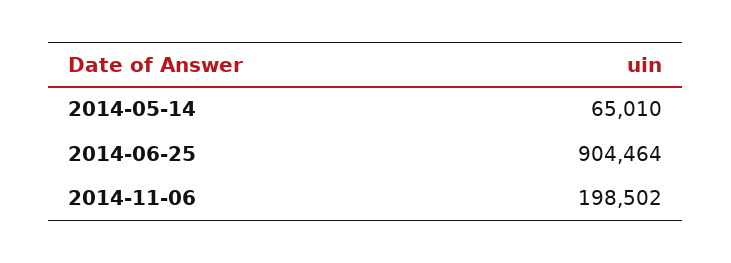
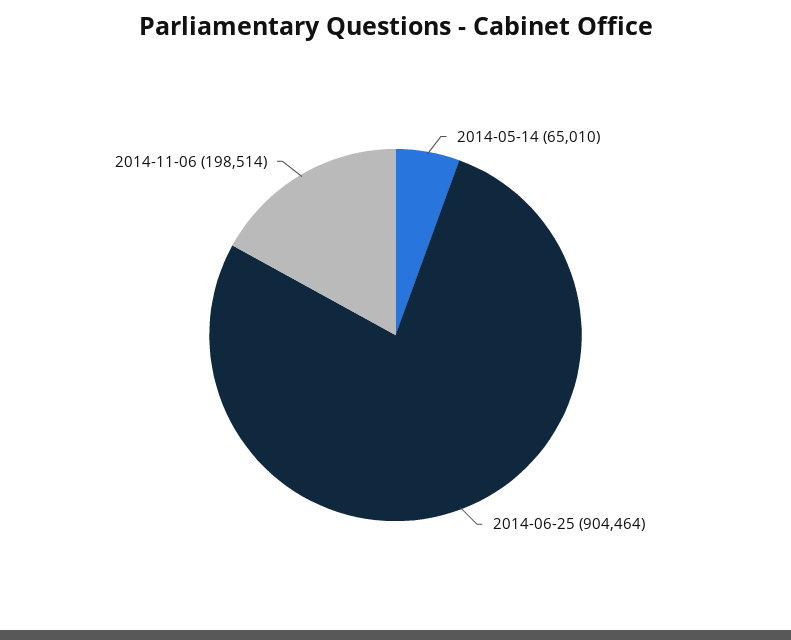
  {
    "2014-05-14": 65010,
    "2014-06-25": 904464,
-   "2014-11-06": 198502
+   "2014-11-06": 198514
  }

